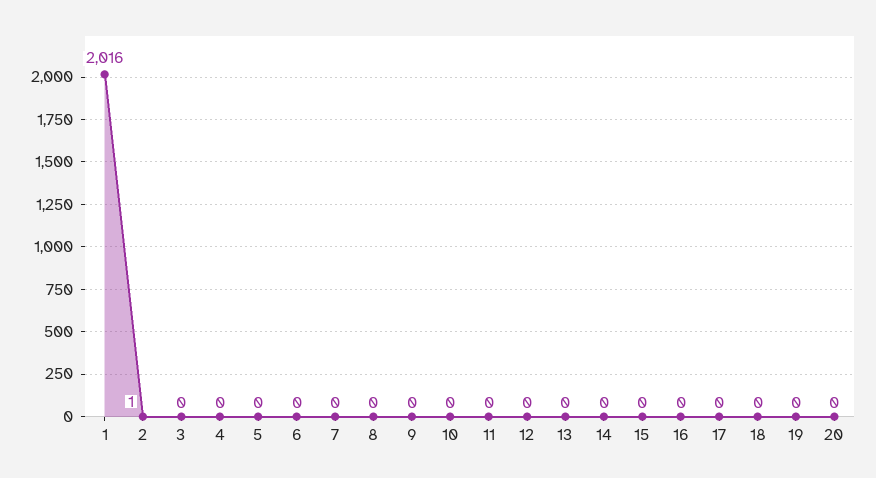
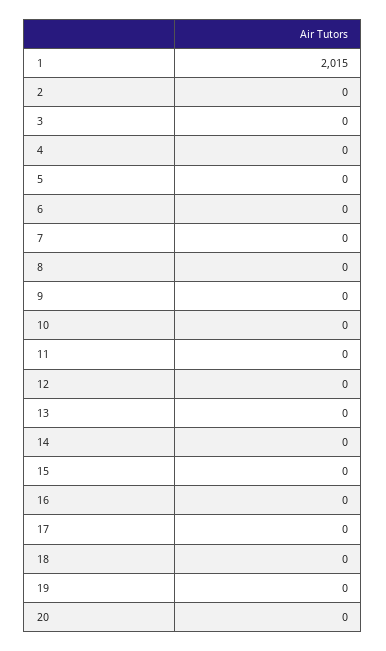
  {
-   "1": 2016,
+   "1": 2015,
-   "2": 1,
+   "2": 0,
    "3": 0,
    "4": 0,
    "5": 0,
    "6": 0,
    "7": 0,
    "8": 0,
    "9": 0,
    "10": 0,
    "11": 0,
    "12": 0,
    "13": 0,
    "14": 0,
    "15": 0,
    "16": 0,
    "17": 0,
    "18": 0,
    "19": 0,
    "20": 0
  }

